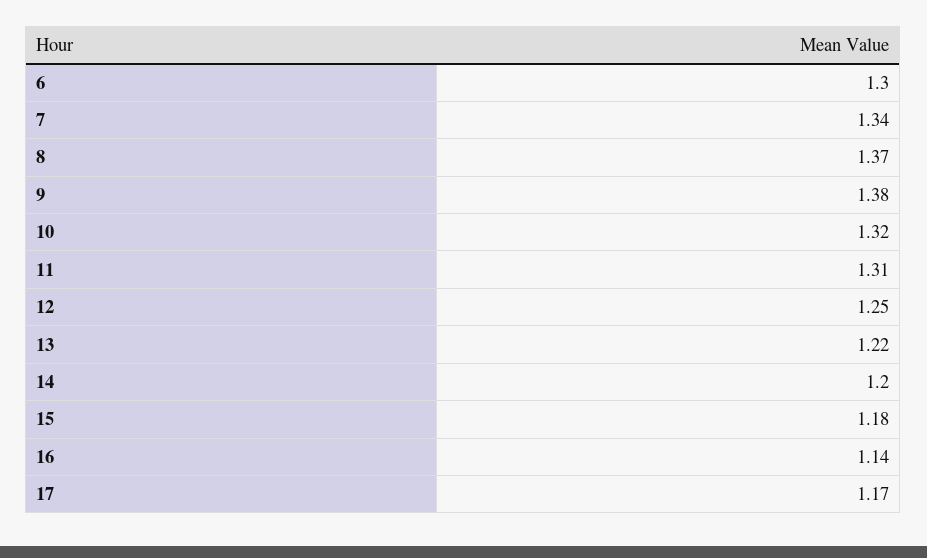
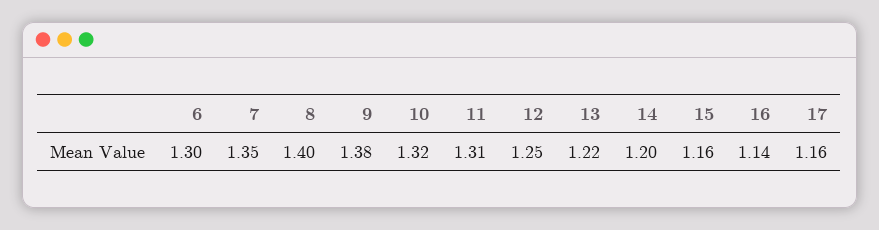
  {
    "6": 1.3,
-   "7": 1.34,
+   "7": 1.35,
-   "8": 1.37,
+   "8": 1.4,
    "9": 1.38,
    "10": 1.32,
    "11": 1.31,
    "12": 1.25,
    "13": 1.22,
    "14": 1.2,
-   "15": 1.18,
+   "15": 1.16,
    "16": 1.14,
-   "17": 1.17
+   "17": 1.16
  }

